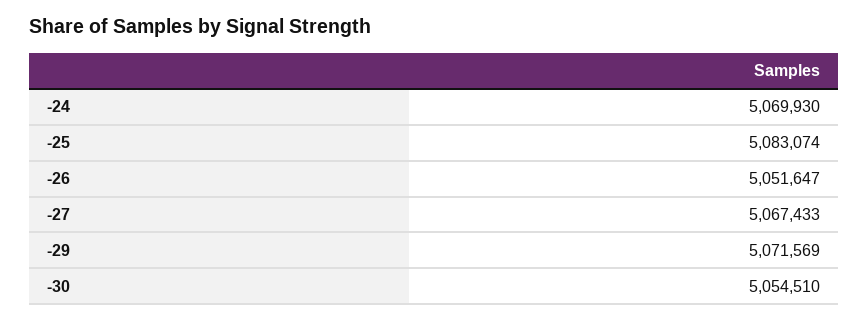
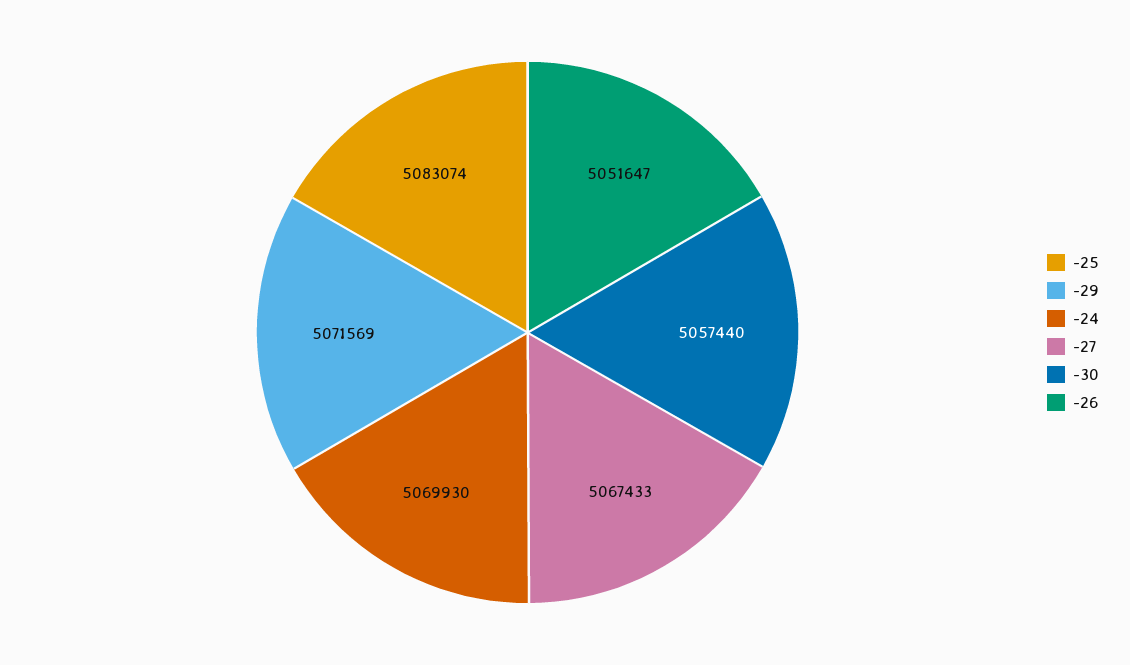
  {
    "-24": 5069930,
    "-25": 5083074,
    "-26": 5051647,
    "-27": 5067433,
    "-29": 5071569,
-   "-30": 5054510
+   "-30": 5057440
  }

